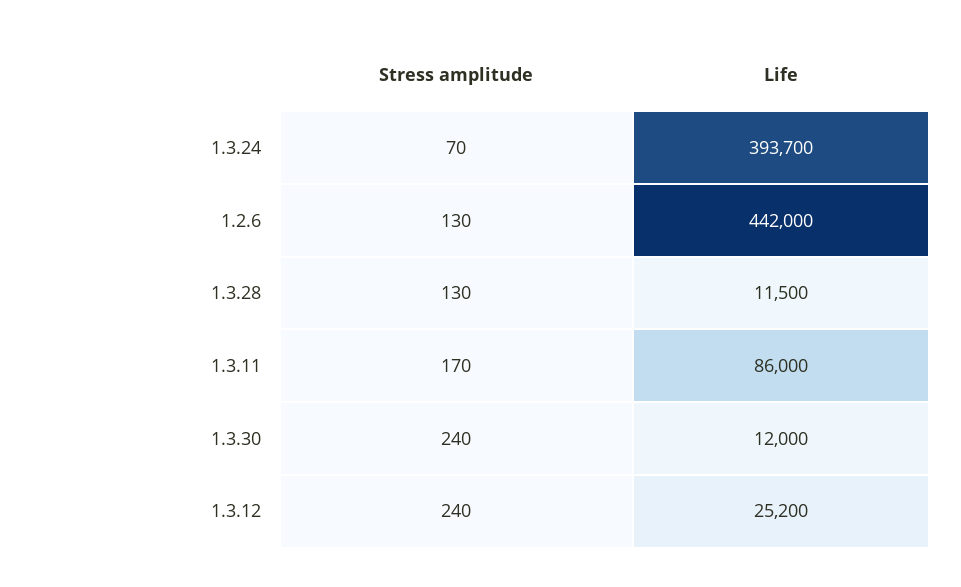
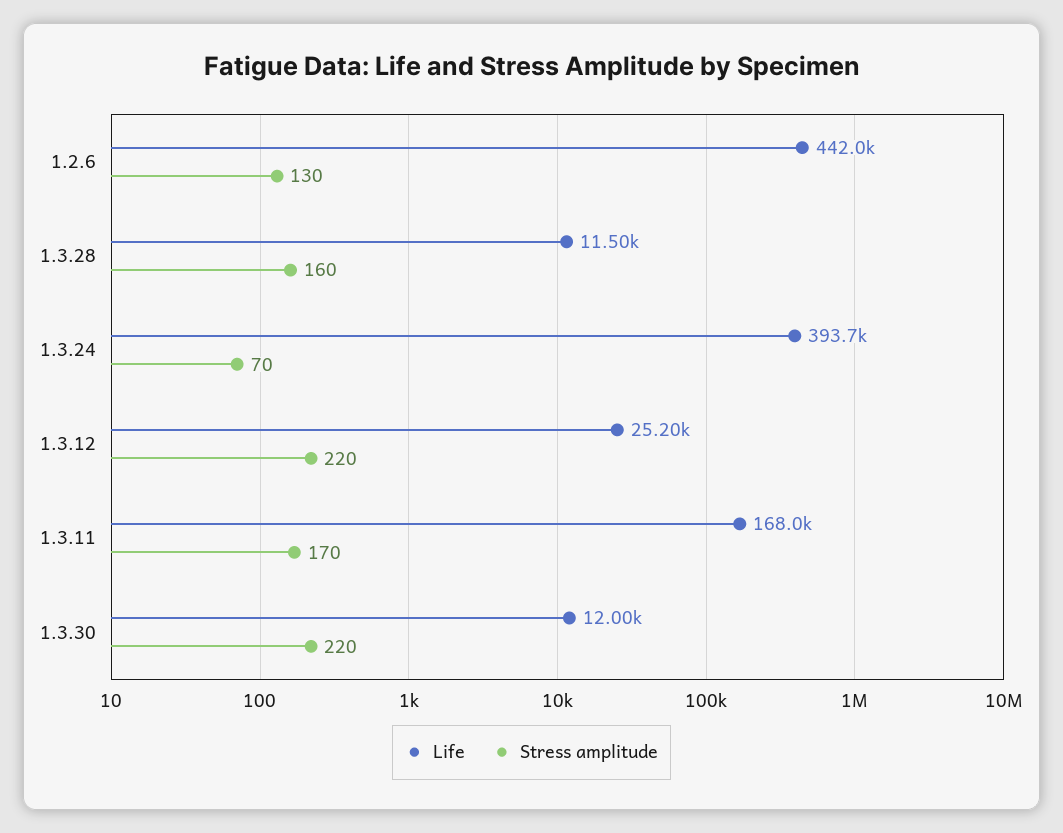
  {
    "Stress amplitude": {
      "1.3.24": 70,
      "1.2.6": 130,
-     "1.3.28": 130,
+     "1.3.28": 160,
      "1.3.11": 170,
-     "1.3.30": 240,
+     "1.3.30": 220,
-     "1.3.12": 240
+     "1.3.12": 220
    },
    "Life": {
      "1.3.24": 393700,
      "1.2.6": 442000,
      "1.3.28": 11500,
-     "1.3.11": 86000,
+     "1.3.11": 168000,
      "1.3.30": 12000,
      "1.3.12": 25200
    }
  }

